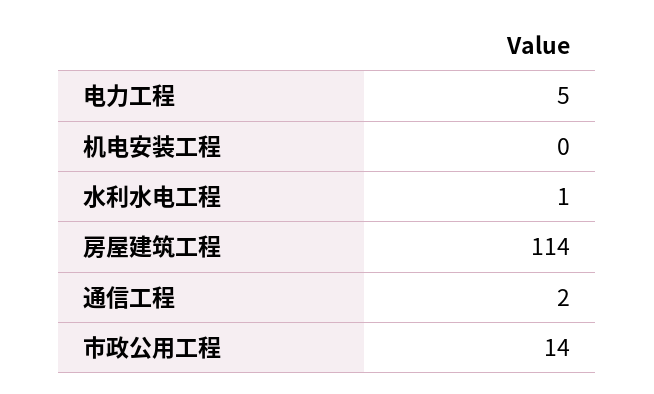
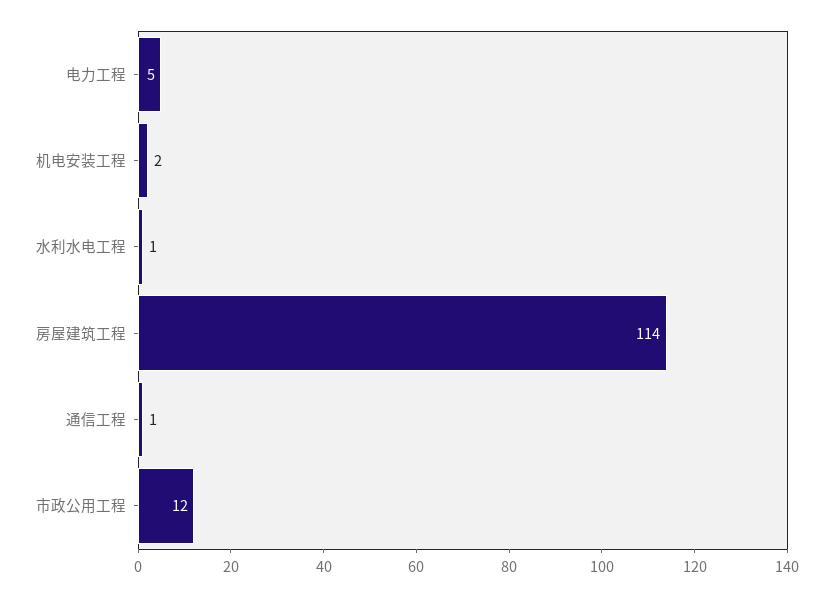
  {
    "电力工程": 5,
-   "机电安装工程": 0,
+   "机电安装工程": 2,
    "水利水电工程": 1,
    "房屋建筑工程": 114,
-   "通信工程": 2,
+   "通信工程": 1,
-   "市政公用工程": 14
+   "市政公用工程": 12
  }

